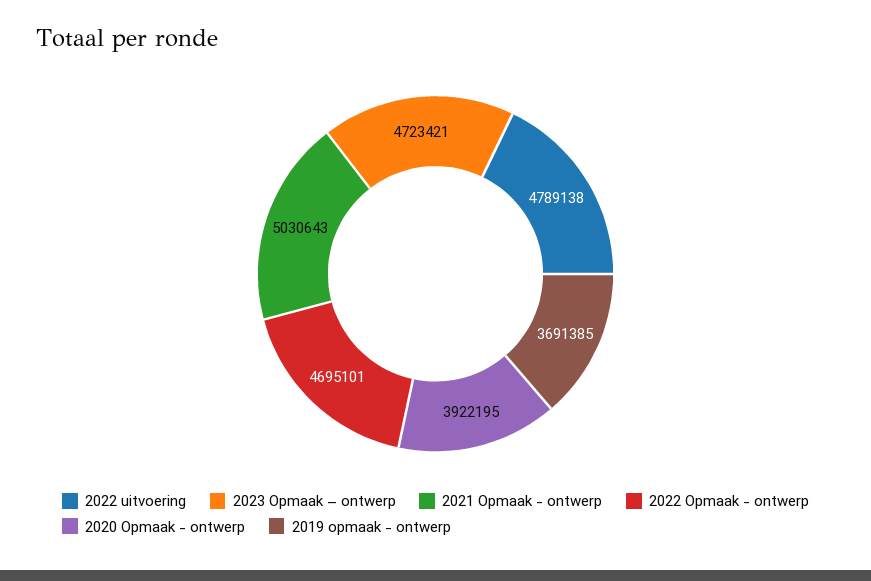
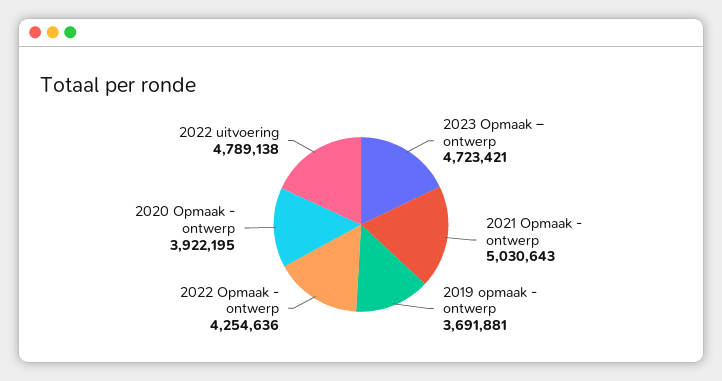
  {
    "2022 uitvoering": 4789138,
    "2023 Opmaak – ontwerp": 4723421,
    "2021 Opmaak - ontwerp": 5030643,
-   "2022 Opmaak - ontwerp": 4695101,
+   "2022 Opmaak - ontwerp": 4254636,
    "2020 Opmaak - ontwerp": 3922195,
-   "2019 opmaak - ontwerp": 3691385
+   "2019 opmaak - ontwerp": 3691881
  }

